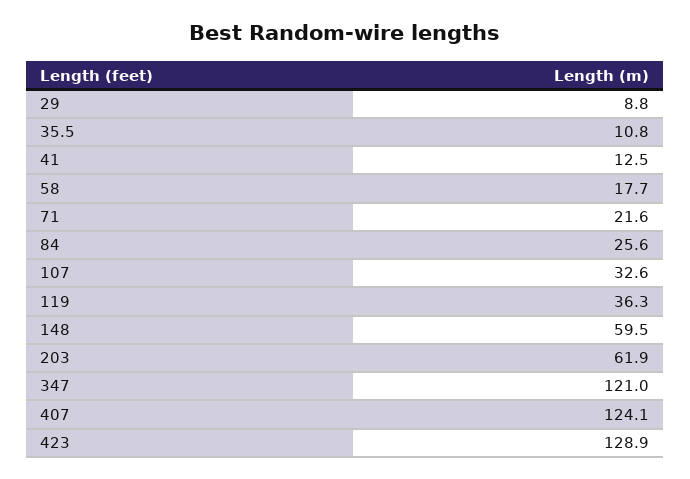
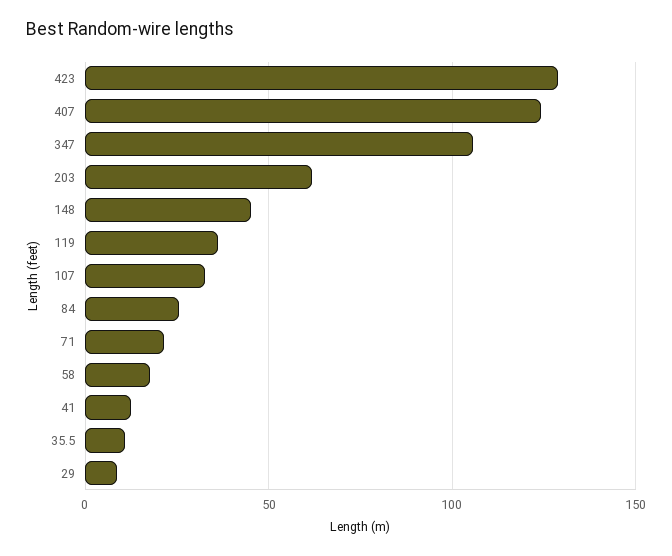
  {
    "29": 8.8,
    "35.5": 10.8,
    "41": 12.5,
    "58": 17.7,
    "71": 21.6,
    "84": 25.6,
    "107": 32.6,
    "119": 36.3,
-   "148": 59.5,
+   "148": 45,
    "203": 61.9,
-   "347": 121,
+   "347": 105,
    "407": 124.1,
    "423": 128.9
  }

